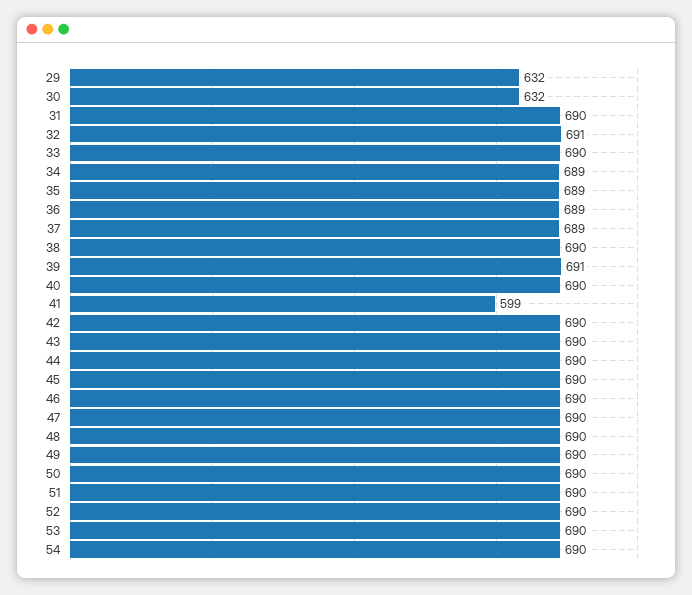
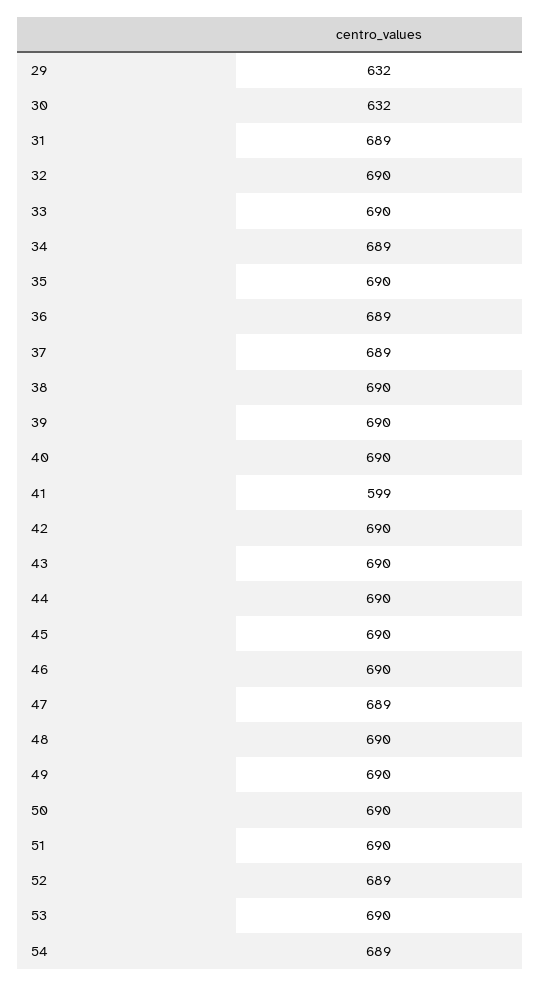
  {
    "29": 632,
    "30": 632,
-   "31": 690,
+   "31": 689,
-   "32": 691,
+   "32": 690,
    "33": 690,
    "34": 689,
-   "35": 689,
+   "35": 690,
    "36": 689,
    "37": 689,
    "38": 690,
-   "39": 691,
+   "39": 690,
    "40": 690,
    "41": 599,
    "42": 690,
    "43": 690,
    "44": 690,
    "45": 690,
    "46": 690,
-   "47": 690,
+   "47": 689,
    "48": 690,
    "49": 690,
    "50": 690,
    "51": 690,
-   "52": 690,
+   "52": 689,
    "53": 690,
-   "54": 690
+   "54": 689
  }

